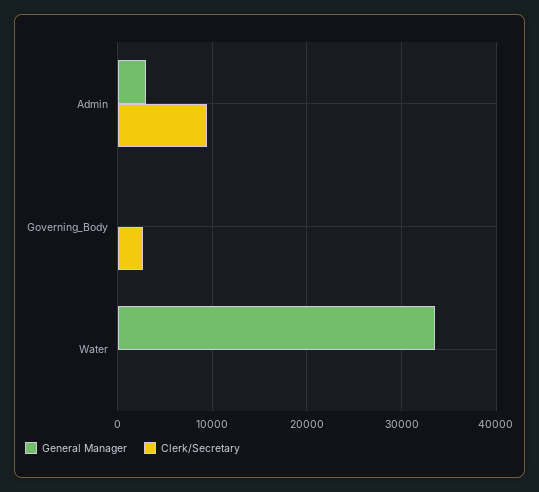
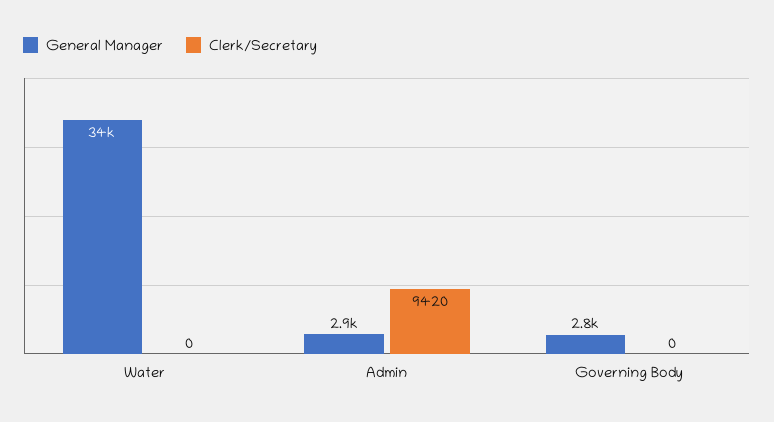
  {
    "General Manager": {
      "Admin": 2900,
-     "Governing_Body": 0,
+     "Governing_Body": 2800,
      "Water": 34000
    },
    "Clerk/Secretary": {
      "Admin": 9420,
-     "Governing_Body": 3000,
+     "Governing_Body": 0,
      "Water": 0
    }
  }

